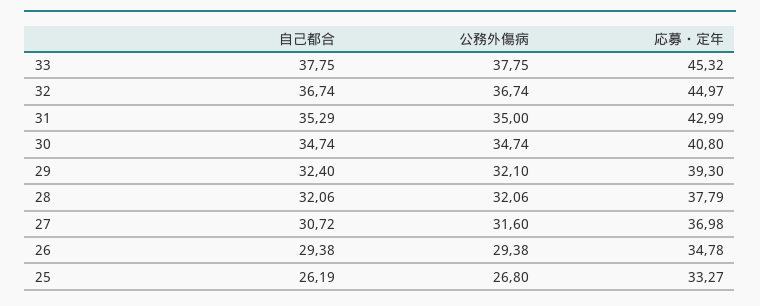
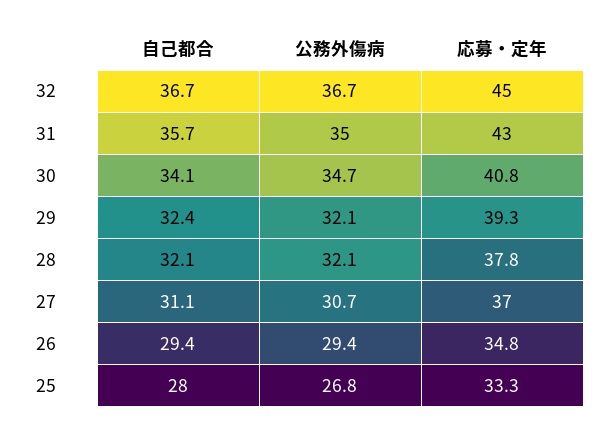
  {
    "自己都合": {
-     "33": 37.75,
      "32": 36.74,
-     "31": 35.29,
+     "31": 35.7,
-     "30": 34.74,
+     "30": 34.1,
      "29": 32.4,
      "28": 32.06,
-     "27": 30.72,
+     "27": 31.1,
      "26": 29.38,
-     "25": 26.19
+     "25": 28
    },
    "公務外傷病": {
-     "33": 37.75,
      "32": 36.74,
      "31": 35,
      "30": 34.74,
      "29": 32.1,
      "28": 32.06,
-     "27": 31.6,
+     "27": 30.7,
      "26": 29.38,
      "25": 26.8
    },
    "応募・定年": {
-     "33": 45.32,
      "32": 44.97,
      "31": 42.99,
      "30": 40.8,
      "29": 39.3,
      "28": 37.79,
      "27": 36.98,
      "26": 34.78,
      "25": 33.27
    }
  }

